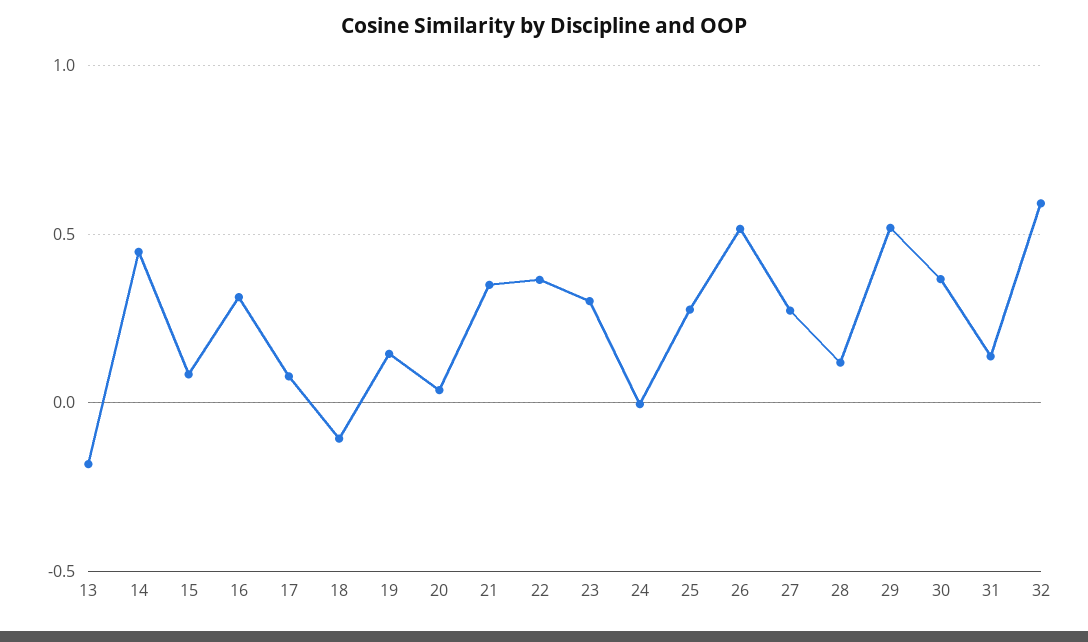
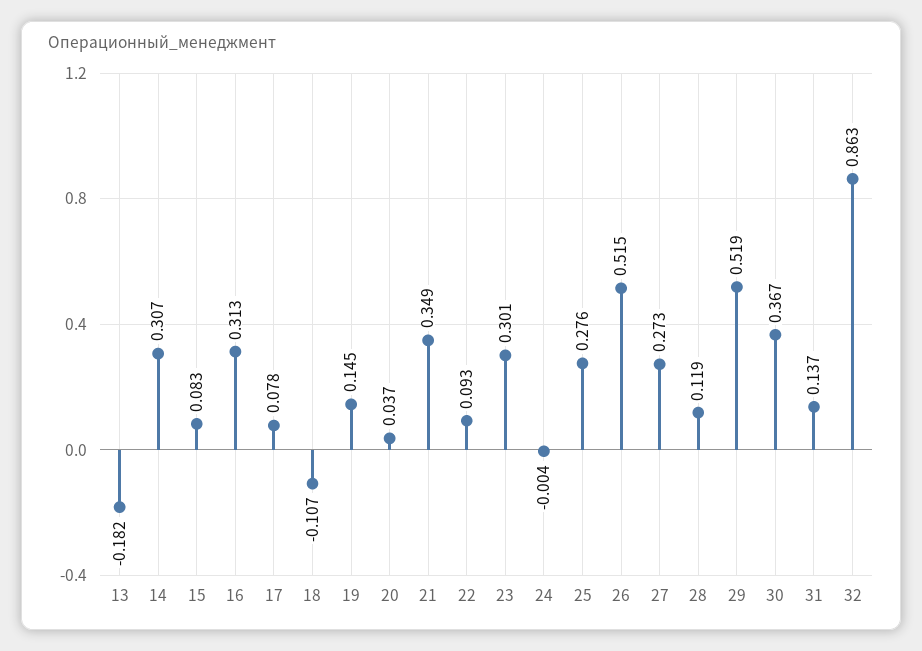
  {
    "13": -0.182,
-   "14": 0.45,
+   "14": 0.307,
    "15": 0.083,
    "16": 0.313,
    "17": 0.078,
    "18": -0.107,
    "19": 0.145,
    "20": 0.037,
    "21": 0.349,
-   "22": 0.35,
+   "22": 0.093,
    "23": 0.301,
    "24": -0.004,
    "25": 0.276,
    "26": 0.515,
    "27": 0.273,
    "28": 0.119,
    "29": 0.519,
    "30": 0.367,
    "31": 0.137,
-   "32": 0.6
+   "32": 0.863
  }

